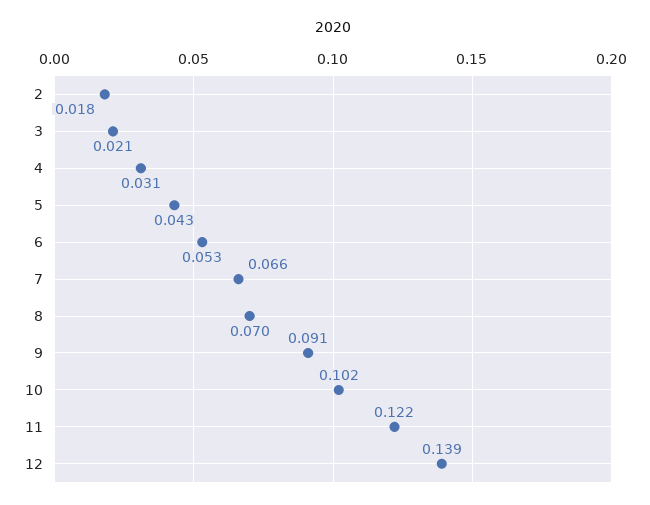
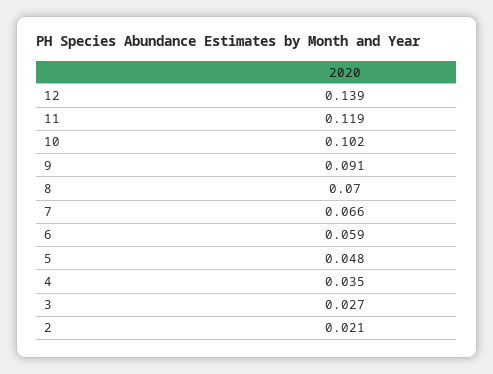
  {
-   "2": 0.018,
+   "2": 0.021,
-   "3": 0.021,
+   "3": 0.027,
-   "4": 0.031,
+   "4": 0.035,
-   "5": 0.043,
+   "5": 0.048,
-   "6": 0.053,
+   "6": 0.059,
    "7": 0.066,
    "8": 0.07,
    "9": 0.091,
    "10": 0.102,
-   "11": 0.122,
+   "11": 0.119,
    "12": 0.139
  }

